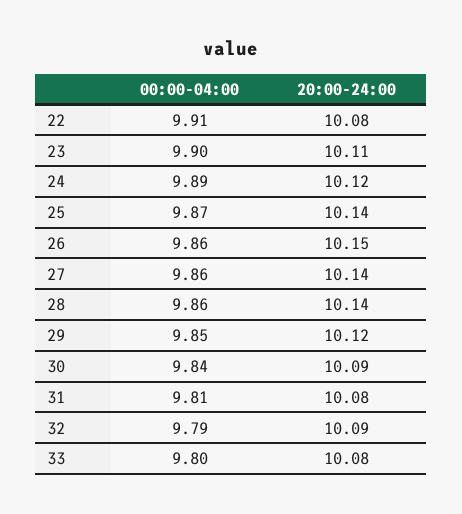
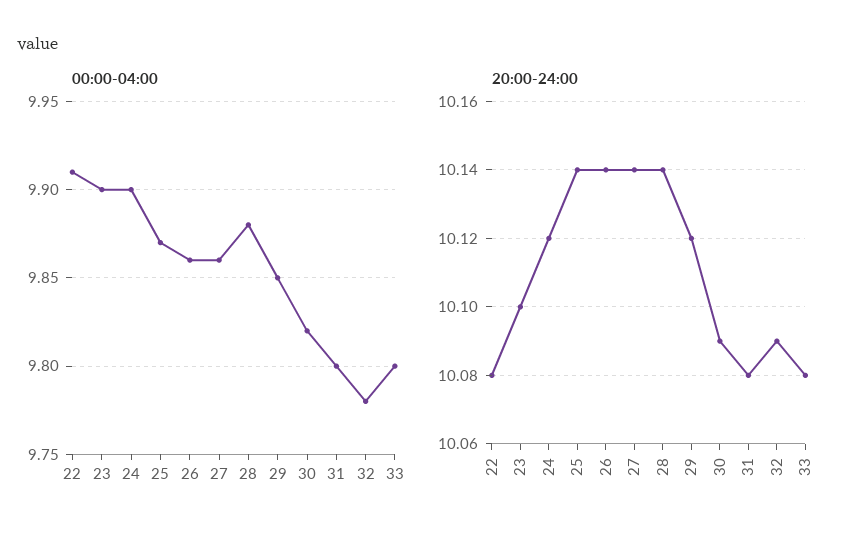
  {
    "00:00-04:00": {
      "22": 9.91,
      "23": 9.9,
-     "24": 9.89,
+     "24": 9.9,
      "25": 9.87,
      "26": 9.86,
      "27": 9.86,
-     "28": 9.86,
+     "28": 9.88,
      "29": 9.85,
-     "30": 9.84,
+     "30": 9.82,
-     "31": 9.81,
+     "31": 9.8,
-     "32": 9.79,
+     "32": 9.78,
      "33": 9.8
    },
    "20:00-24:00": {
      "22": 10.08,
-     "23": 10.11,
+     "23": 10.1,
      "24": 10.12,
      "25": 10.14,
-     "26": 10.15,
+     "26": 10.14,
      "27": 10.14,
      "28": 10.14,
      "29": 10.12,
      "30": 10.09,
      "31": 10.08,
      "32": 10.09,
      "33": 10.08
    }
  }

